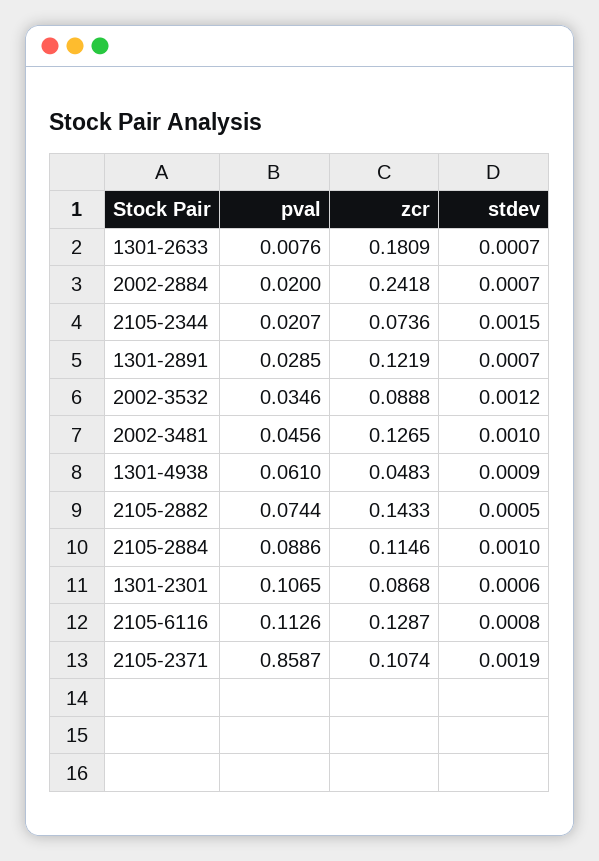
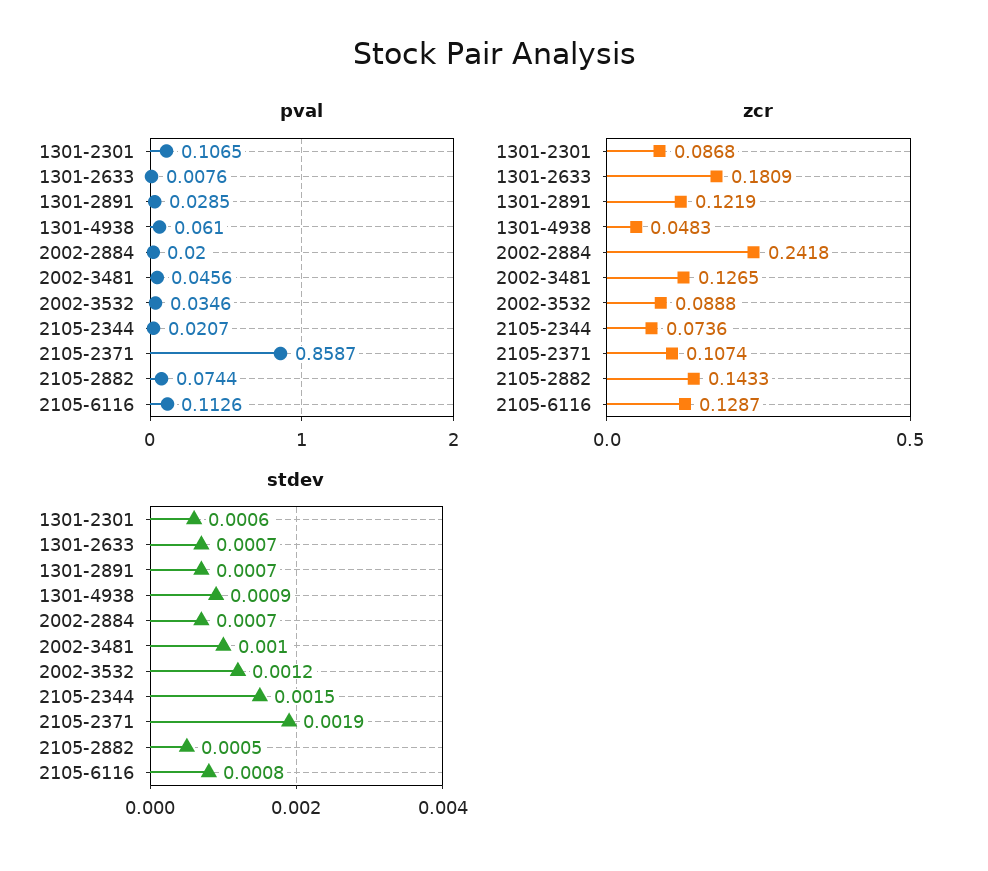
  {
    "pval": {
      "1301-2633": 0.0076,
      "2002-2884": 0.02,
      "2105-2344": 0.0207,
      "1301-2891": 0.0285,
      "2002-3532": 0.0346,
      "2002-3481": 0.0456,
      "1301-4938": 0.061,
      "2105-2882": 0.0744,
-     "2105-2884": 0.0886,
      "1301-2301": 0.1065,
      "2105-6116": 0.1126,
      "2105-2371": 0.8587
    },
    "zcr": {
      "1301-2633": 0.1809,
      "2002-2884": 0.2418,
      "2105-2344": 0.0736,
      "1301-2891": 0.1219,
      "2002-3532": 0.0888,
      "2002-3481": 0.1265,
      "1301-4938": 0.0483,
      "2105-2882": 0.1433,
-     "2105-2884": 0.1146,
      "1301-2301": 0.0868,
      "2105-6116": 0.1287,
      "2105-2371": 0.1074
    },
    "stdev": {
      "1301-2633": 0.0007,
      "2002-2884": 0.0007,
      "2105-2344": 0.0015,
      "1301-2891": 0.0007,
      "2002-3532": 0.0012,
      "2002-3481": 0.001,
      "1301-4938": 0.0009,
      "2105-2882": 0.0005,
-     "2105-2884": 0.001,
      "1301-2301": 0.0006,
      "2105-6116": 0.0008,
      "2105-2371": 0.0019
    }
  }

